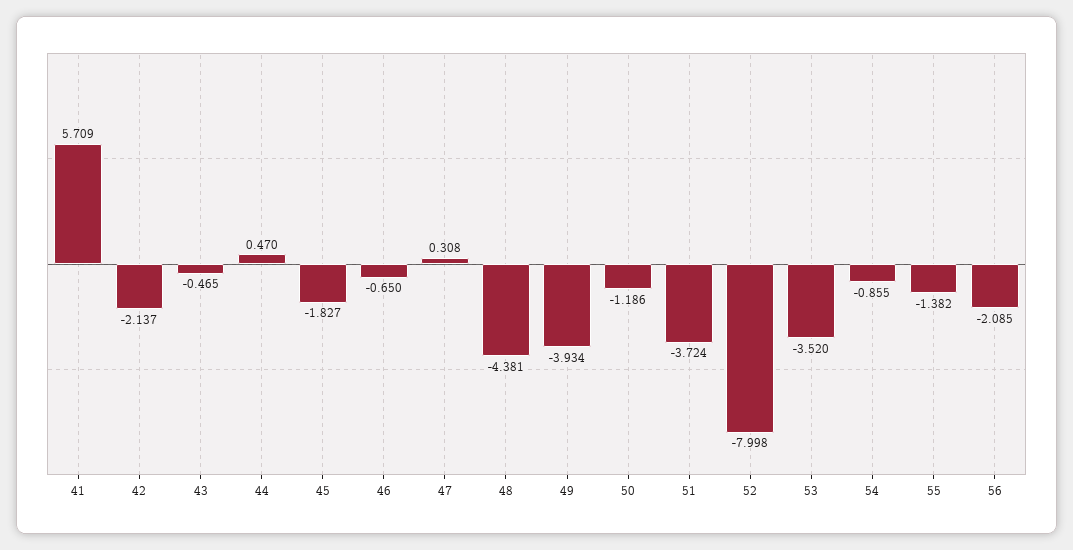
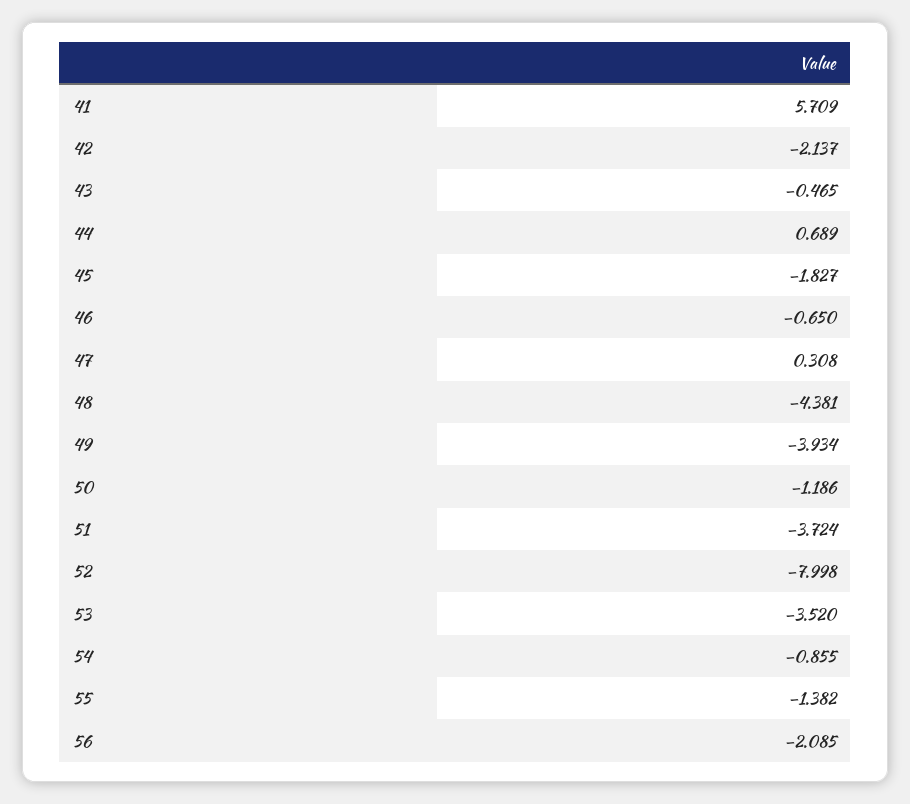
  {
    "41": 5.709,
    "42": -2.137,
    "43": -0.465,
-   "44": 0.47,
+   "44": 0.689,
    "45": -1.827,
    "46": -0.65,
    "47": 0.308,
    "48": -4.381,
    "49": -3.934,
    "50": -1.186,
    "51": -3.724,
    "52": -7.998,
    "53": -3.52,
    "54": -0.855,
    "55": -1.382,
    "56": -2.085
  }

